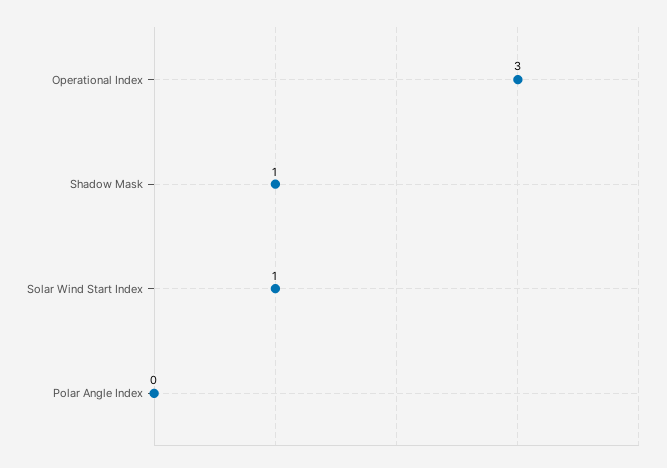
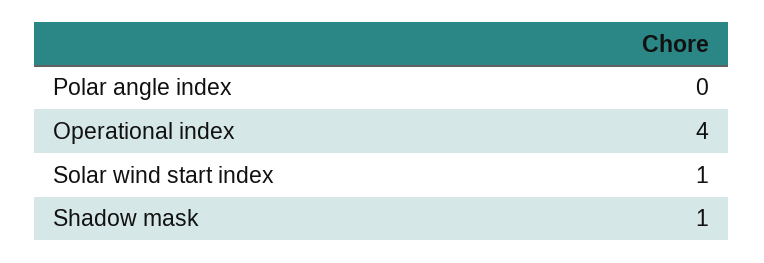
  {
-   "Operational Index": 3,
+   "Operational Index": 4,
    "Shadow Mask": 1,
    "Solar Wind Start Index": 1,
    "Polar Angle Index": 0
  }

